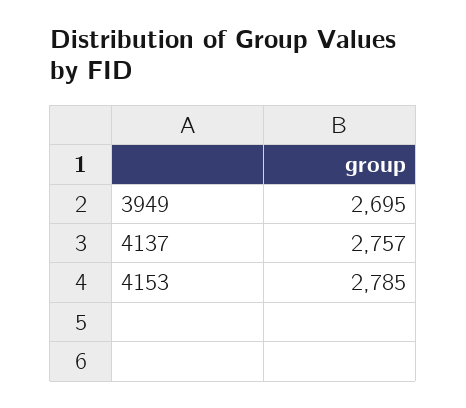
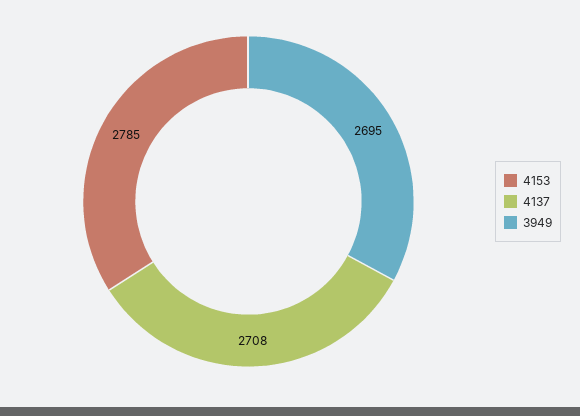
  {
    "3949": 2695,
-   "4137": 2757,
+   "4137": 2708,
    "4153": 2785
  }

